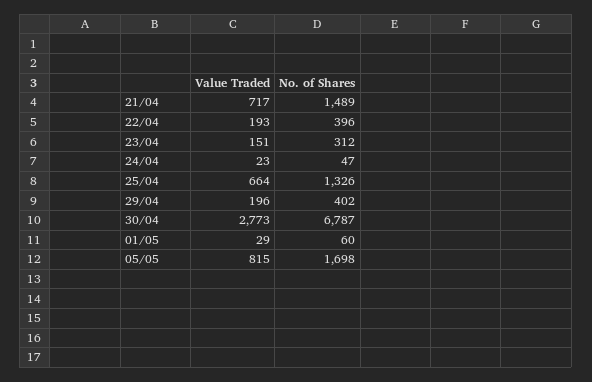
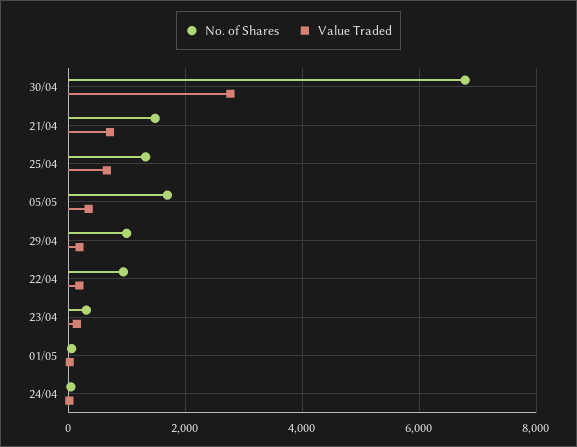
  {
    "Value Traded": {
      "21/04": 717,
      "22/04": 193,
      "23/04": 151,
      "24/04": 23,
      "25/04": 664,
      "29/04": 196,
      "30/04": 2773,
      "01/05": 29,
-     "05/05": 815
+     "05/05": 400
    },
    "No. of Shares": {
      "21/04": 1489,
-     "22/04": 396,
+     "22/04": 1000,
      "23/04": 312,
      "24/04": 47,
      "25/04": 1326,
-     "29/04": 402,
+     "29/04": 1000,
      "30/04": 6787,
      "01/05": 60,
      "05/05": 1698
    }
  }

